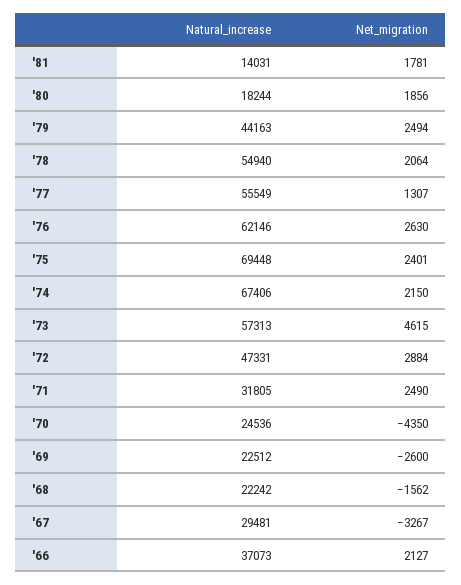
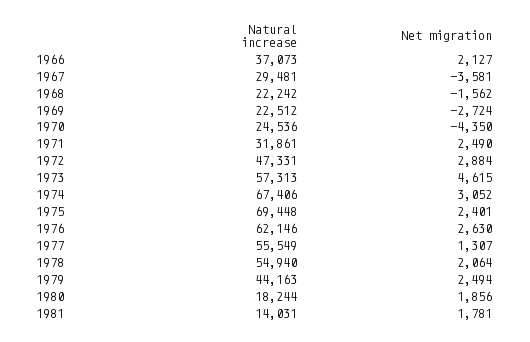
  {
    "Natural_increase": {
      "'81": 14031,
      "'80": 18244,
      "'79": 44163,
      "'78": 54940,
      "'77": 55549,
      "'76": 62146,
      "'75": 69448,
      "'74": 67406,
      "'73": 57313,
      "'72": 47331,
-     "'71": 31805,
+     "'71": 31861,
      "'70": 24536,
      "'69": 22512,
      "'68": 22242,
      "'67": 29481,
      "'66": 37073
    },
    "Net_migration": {
      "'81": 1781,
      "'80": 1856,
      "'79": 2494,
      "'78": 2064,
      "'77": 1307,
      "'76": 2630,
      "'75": 2401,
-     "'74": 2150,
+     "'74": 3052,
      "'73": 4615,
      "'72": 2884,
      "'71": 2490,
      "'70": -4350,
-     "'69": -2600,
+     "'69": -2724,
      "'68": -1562,
-     "'67": -3267,
+     "'67": -3581,
      "'66": 2127
    }
  }

